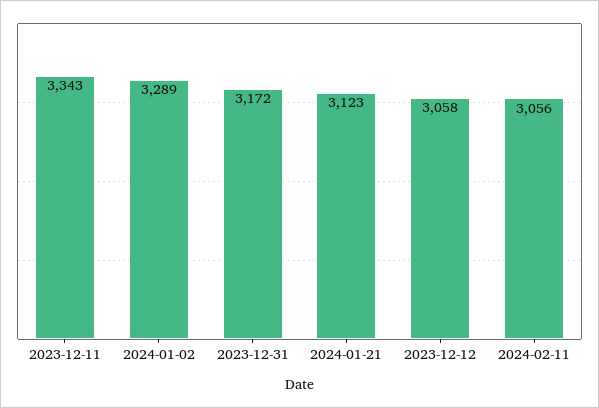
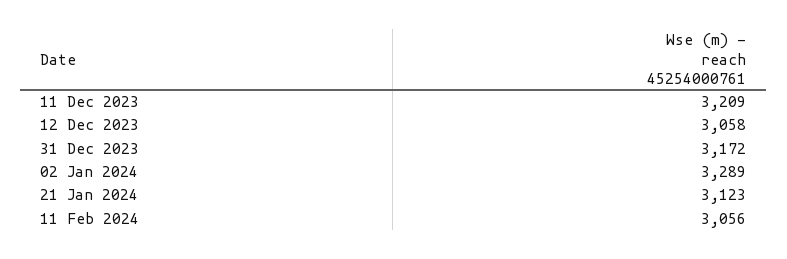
  {
-   "2023-12-11": 3343,
+   "2023-12-11": 3209,
    "2024-01-02": 3289,
    "2023-12-31": 3172,
    "2024-01-21": 3123,
    "2023-12-12": 3058,
    "2024-02-11": 3056
  }

